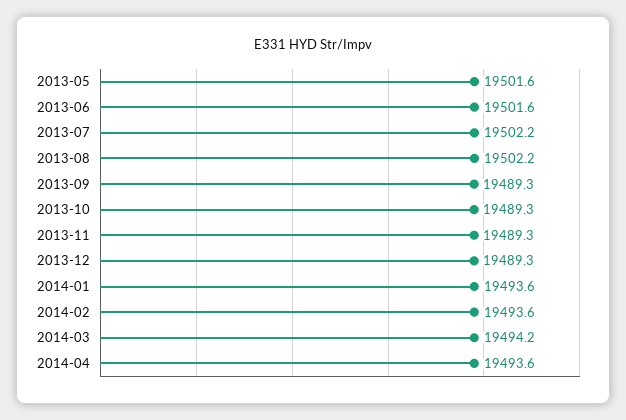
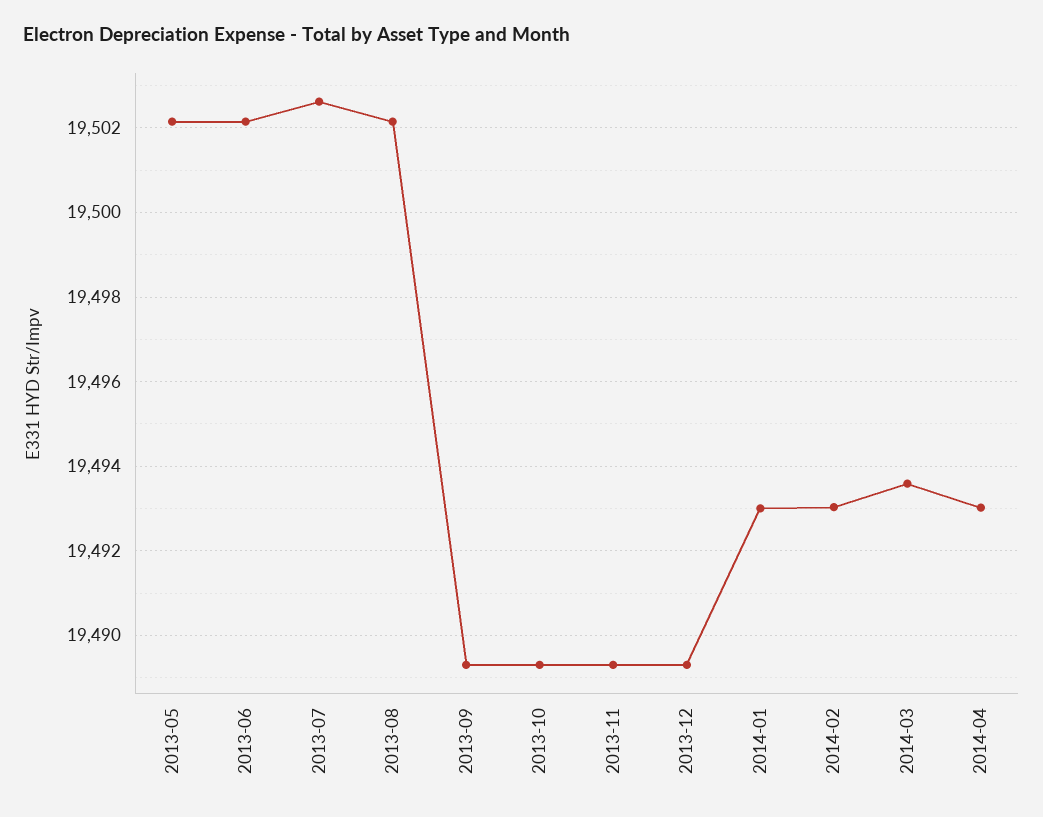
  {
-   "2013-05": 19501.6,
+   "2013-05": 19502.2,
-   "2013-06": 19501.6,
+   "2013-06": 19502.2,
-   "2013-07": 19502.2,
+   "2013-07": 19502.6,
    "2013-08": 19502.2,
    "2013-09": 19489.3,
    "2013-10": 19489.3,
    "2013-11": 19489.3,
    "2013-12": 19489.3,
-   "2014-01": 19493.6,
+   "2014-01": 19493,
-   "2014-02": 19493.6,
+   "2014-02": 19493,
-   "2014-03": 19494.2,
+   "2014-03": 19493.6,
-   "2014-04": 19493.6
+   "2014-04": 19493
  }

